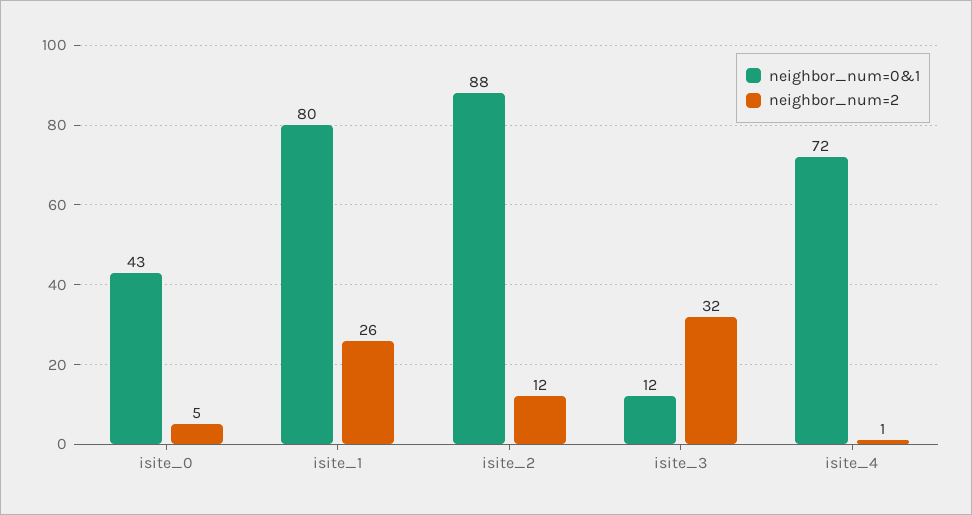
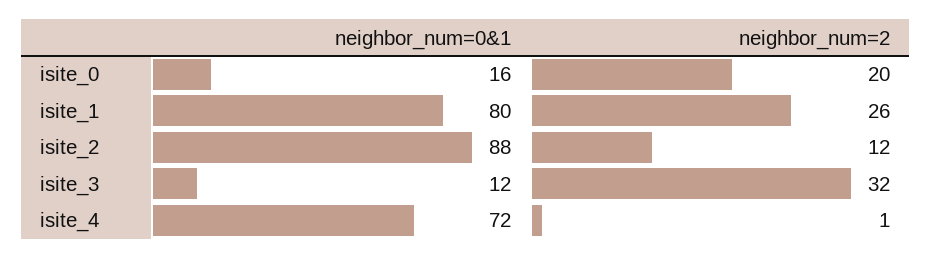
  {
    "neighbor_num=0&1": {
-     "isite_0": 43,
+     "isite_0": 16,
      "isite_1": 80,
      "isite_2": 88,
      "isite_3": 12,
      "isite_4": 72
    },
    "neighbor_num=2": {
-     "isite_0": 5,
+     "isite_0": 20,
      "isite_1": 26,
      "isite_2": 12,
      "isite_3": 32,
      "isite_4": 1
    }
  }

